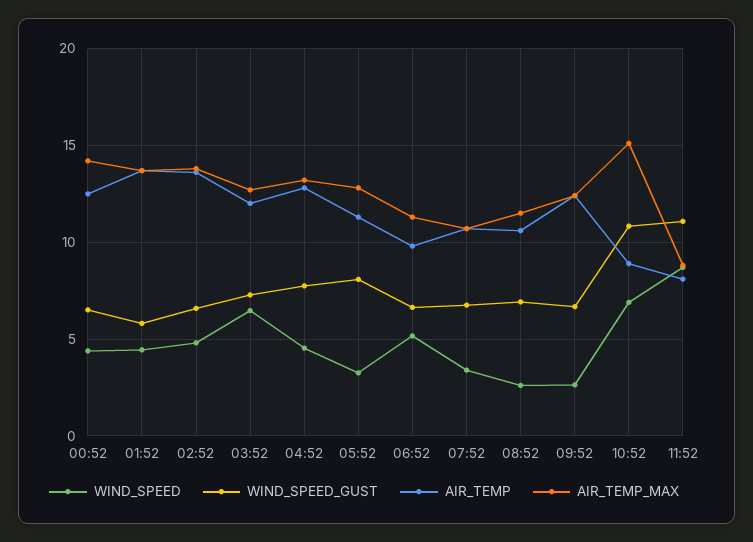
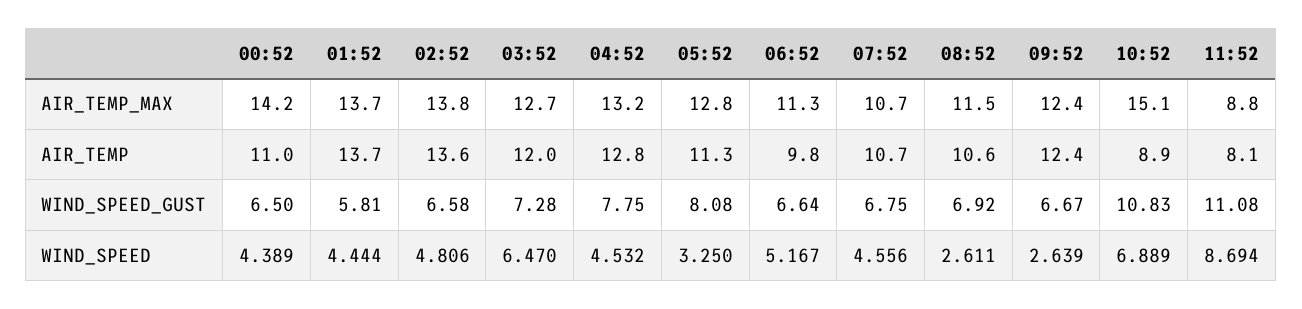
  {
    "WIND_SPEED": {
      "00:52": 4.389,
      "01:52": 4.444,
      "02:52": 4.806,
      "03:52": 6.47,
      "04:52": 4.532,
      "05:52": 3.25,
      "06:52": 5.167,
-     "07:52": 3.5,
+     "07:52": 4.556,
      "08:52": 2.611,
      "09:52": 2.639,
      "10:52": 6.889,
      "11:52": 8.694
    },
    "WIND_SPEED_GUST": {
      "00:52": 6.5,
      "01:52": 5.81,
      "02:52": 6.58,
      "03:52": 7.28,
      "04:52": 7.75,
      "05:52": 8.08,
      "06:52": 6.64,
      "07:52": 6.75,
      "08:52": 6.92,
      "09:52": 6.67,
      "10:52": 10.83,
      "11:52": 11.08
    },
    "AIR_TEMP": {
-     "00:52": 12.5,
+     "00:52": 11,
      "01:52": 13.7,
      "02:52": 13.6,
      "03:52": 12,
      "04:52": 12.8,
      "05:52": 11.3,
      "06:52": 9.8,
      "07:52": 10.7,
      "08:52": 10.6,
      "09:52": 12.4,
      "10:52": 8.9,
      "11:52": 8.1
    },
    "AIR_TEMP_MAX": {
      "00:52": 14.2,
      "01:52": 13.7,
      "02:52": 13.8,
      "03:52": 12.7,
      "04:52": 13.2,
      "05:52": 12.8,
      "06:52": 11.3,
      "07:52": 10.7,
      "08:52": 11.5,
      "09:52": 12.4,
      "10:52": 15.1,
      "11:52": 8.8
    }
  }

